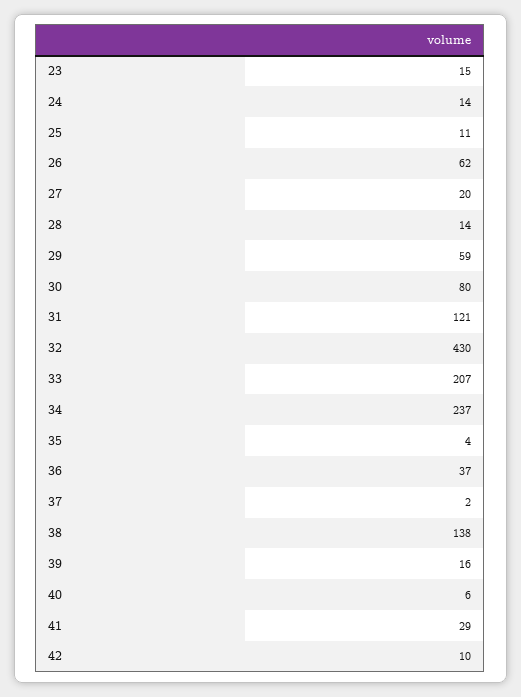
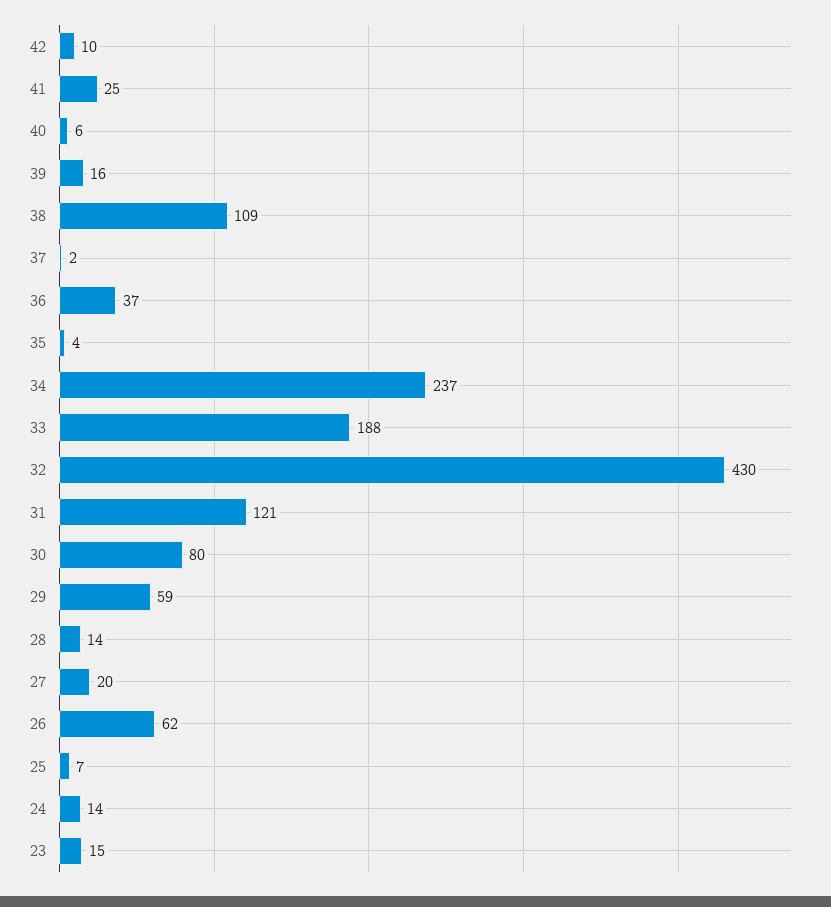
  {
    "23": 15,
    "24": 14,
-   "25": 11,
+   "25": 7,
    "26": 62,
    "27": 20,
    "28": 14,
    "29": 59,
    "30": 80,
    "31": 121,
    "32": 430,
-   "33": 207,
+   "33": 188,
    "34": 237,
    "35": 4,
    "36": 37,
    "37": 2,
-   "38": 138,
+   "38": 109,
    "39": 16,
    "40": 6,
-   "41": 29,
+   "41": 25,
    "42": 10
  }

